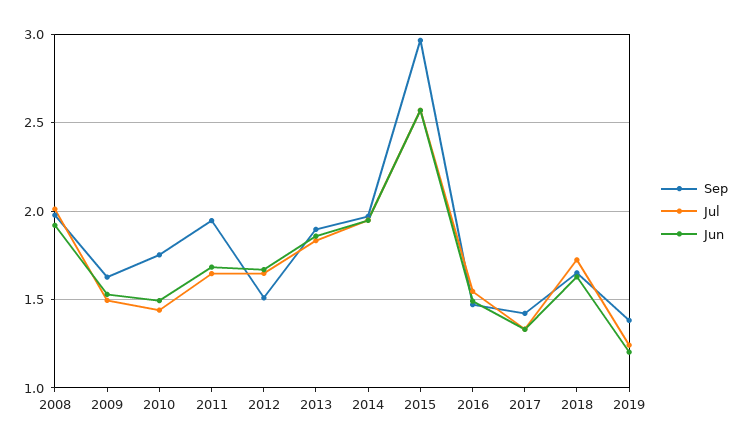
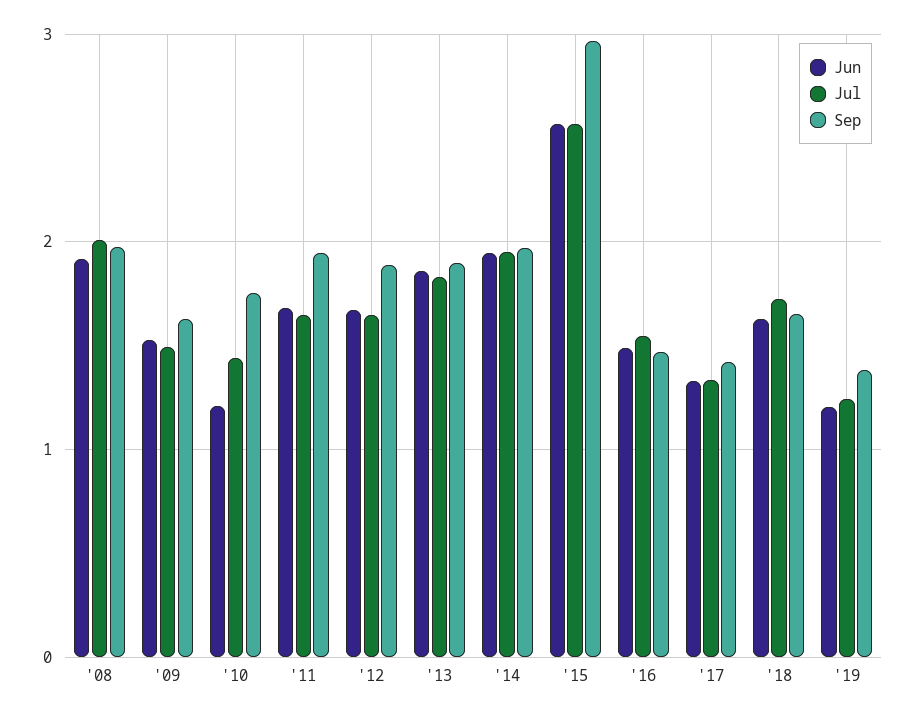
  {
    "Sep": {
      "2008": 2,
      "2009": 1.65,
      "2010": 1.75,
      "2011": 1.95,
-     "2012": 1.5,
+     "2012": 1.9,
      "2013": 1.9,
      "2014": 1.95,
      "2015": 2.95,
      "2016": 1.45,
      "2017": 1.4,
      "2018": 1.65,
      "2019": 1.4
    },
    "Jul": {
      "2008": 2,
      "2009": 1.5,
      "2010": 1.45,
      "2011": 1.65,
      "2012": 1.65,
      "2013": 1.85,
      "2014": 1.95,
      "2015": 2.55,
      "2016": 1.55,
      "2017": 1.35,
      "2018": 1.75,
      "2019": 1.25
    },
    "Jun": {
      "2008": 1.9,
      "2009": 1.55,
-     "2010": 1.5,
+     "2010": 1.2,
      "2011": 1.7,
      "2012": 1.65,
      "2013": 1.85,
      "2014": 1.95,
      "2015": 2.55,
      "2016": 1.5,
      "2017": 1.35,
      "2018": 1.65,
      "2019": 1.2
    }
  }

